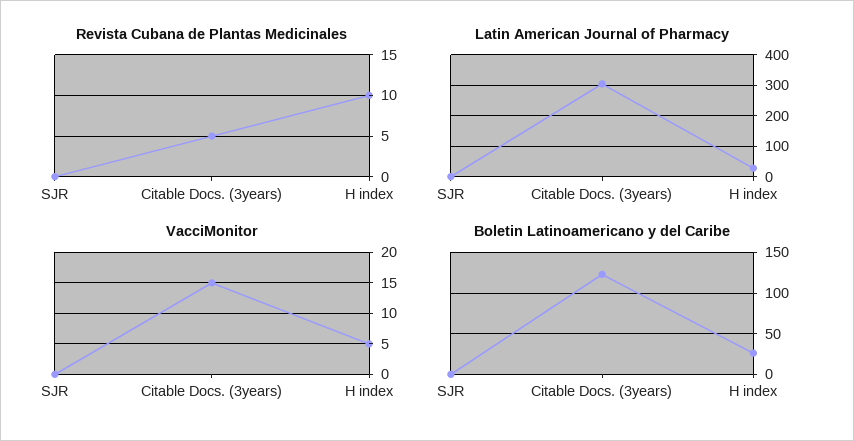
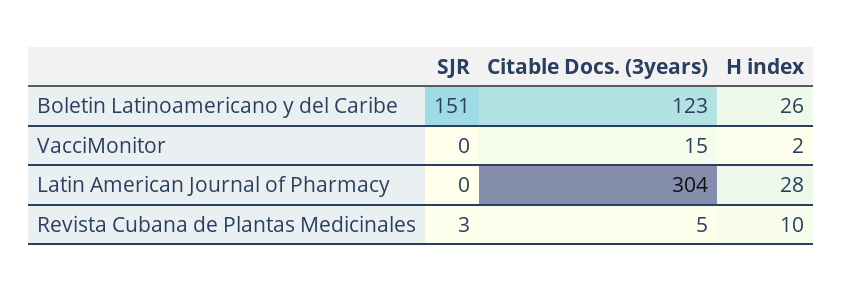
  {
    "Revista Cubana de Plantas Medicinales": {
-     "SJR": 0,
+     "SJR": 3,
      "Citable Docs. (3years)": 5,
      "H index": 10
    },
    "Latin American Journal of Pharmacy": {
      "SJR": 0,
      "Citable Docs. (3years)": 304,
      "H index": 28
    },
    "VacciMonitor": {
      "SJR": 0,
      "Citable Docs. (3years)": 15,
-     "H index": 5
+     "H index": 2
    },
    "Boletin Latinoamericano y del Caribe": {
-     "SJR": 0,
+     "SJR": 151,
      "Citable Docs. (3years)": 123,
      "H index": 26
    }
  }

